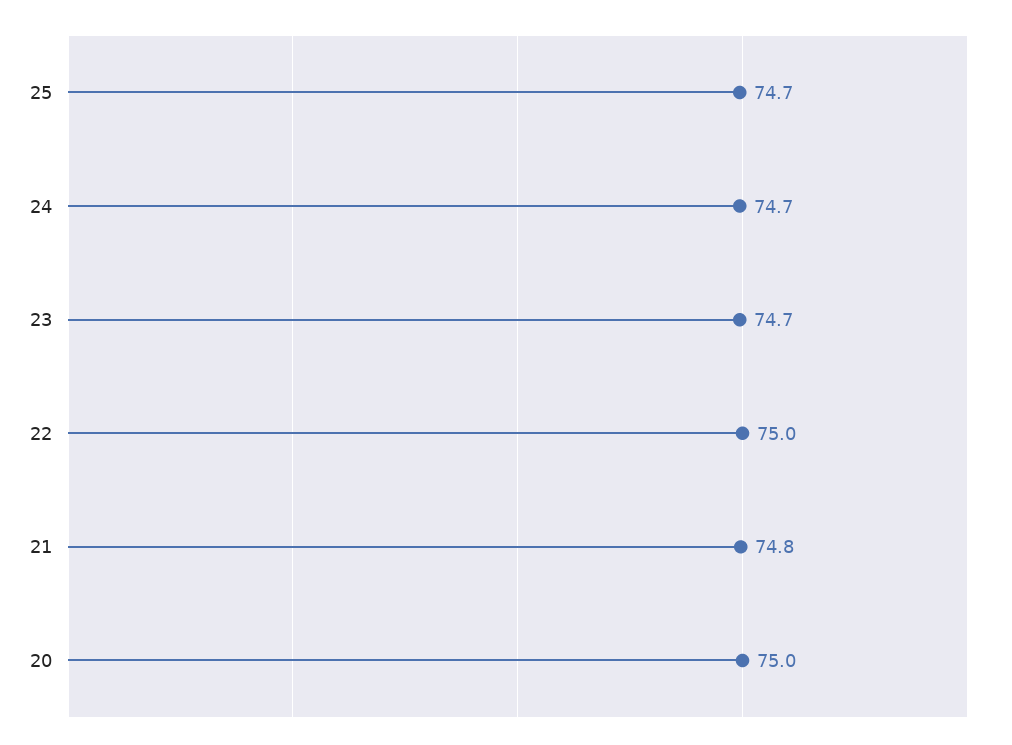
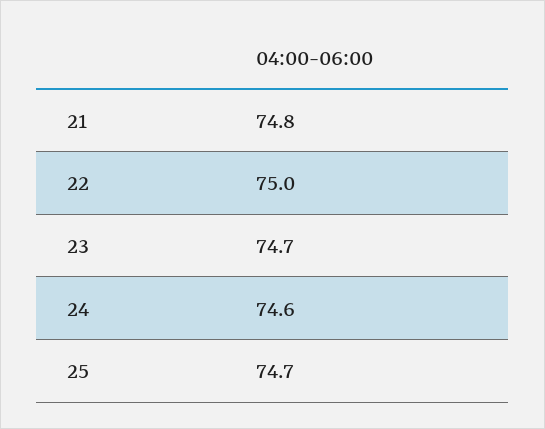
  {
    "25": 74.7,
-   "24": 74.7,
+   "24": 74.6,
    "23": 74.7,
    "22": 75,
-   "21": 74.8,
+   "21": 74.8
-   "20": 75
  }

